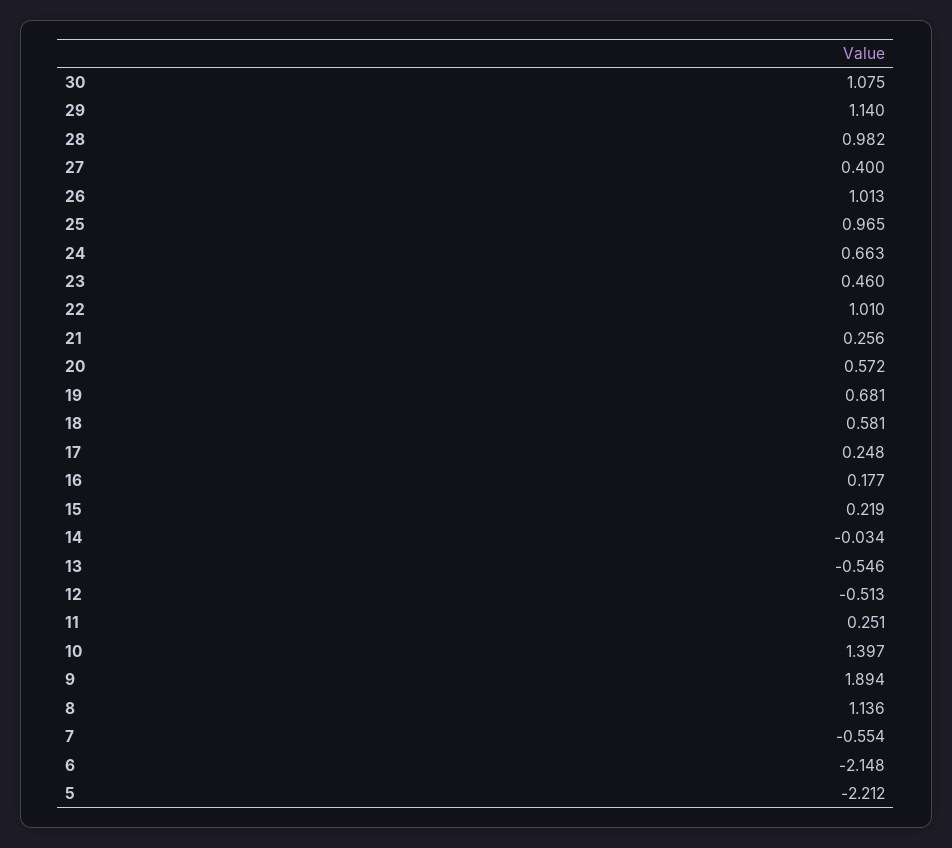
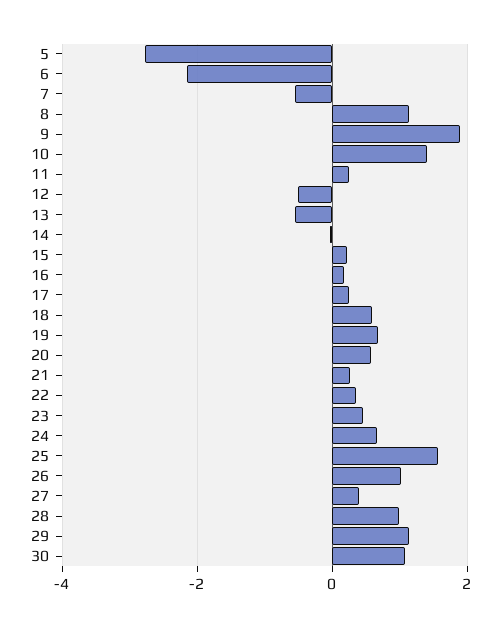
  {
    "30": 1.075,
    "29": 1.14,
    "28": 0.982,
    "27": 0.4,
    "26": 1.013,
-   "25": 0.965,
+   "25": 1.6,
    "24": 0.663,
    "23": 0.46,
-   "22": 1.01,
+   "22": 0.4,
    "21": 0.256,
    "20": 0.572,
    "19": 0.681,
    "18": 0.581,
    "17": 0.248,
    "16": 0.177,
    "15": 0.219,
    "14": -0.034,
    "13": -0.546,
    "12": -0.513,
    "11": 0.251,
    "10": 1.397,
    "9": 1.894,
    "8": 1.136,
    "7": -0.554,
    "6": -2.148,
-   "5": -2.212
+   "5": -2.8
  }

